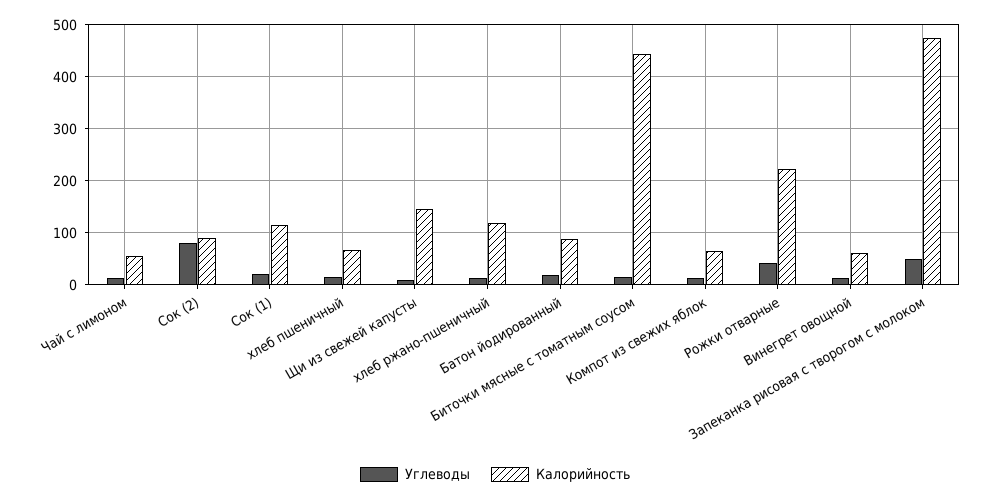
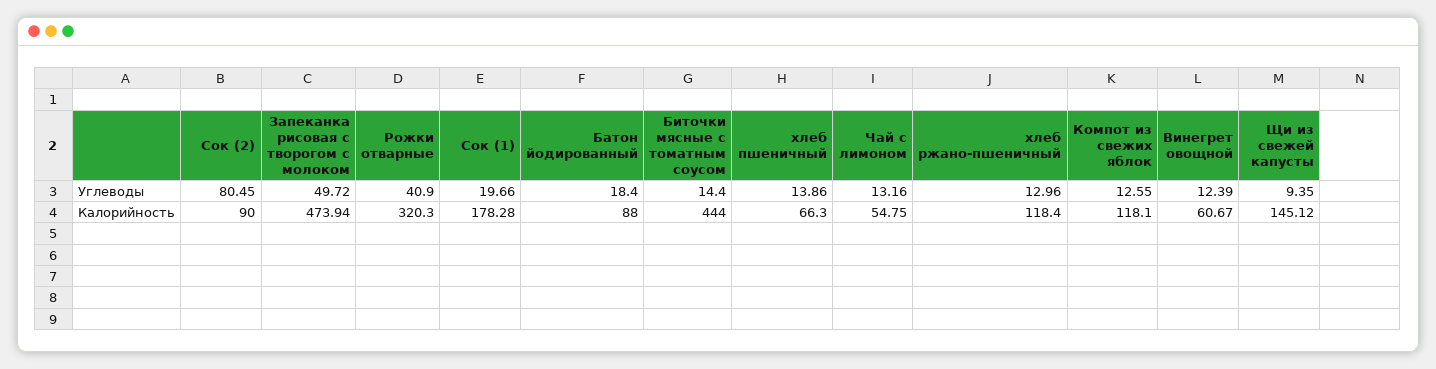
  {
    "Углеводы": {
      "Чай с лимоном": 13.16,
      "Сок (2)": 80.45,
      "Сок (1)": 19.66,
      "хлеб пшеничный": 13.86,
      "Щи из свежей капусты": 9.35,
      "хлеб ржано-пшеничный": 12.96,
      "Батон йодированный": 18.4,
      "Биточки мясные с томатным соусом": 14.4,
      "Компот из свежих яблок": 12.55,
      "Рожки отварные": 40.9,
      "Винегрет овощной": 12.39,
      "Запеканка рисовая с творогом с молоком": 49.72
    },
    "Калорийность": {
      "Чай с лимоном": 54.75,
      "Сок (2)": 90,
-     "Сок (1)": 120,
+     "Сок (1)": 178.28,
      "хлеб пшеничный": 66.3,
      "Щи из свежей капусты": 145.12,
      "хлеб ржано-пшеничный": 118.4,
      "Батон йодированный": 88,
      "Биточки мясные с томатным соусом": 444,
-     "Компот из свежих яблок": 60,
+     "Компот из свежих яблок": 118.1,
-     "Рожки отварные": 220,
+     "Рожки отварные": 320.3,
      "Винегрет овощной": 60.67,
      "Запеканка рисовая с творогом с молоком": 473.94
    }
  }

